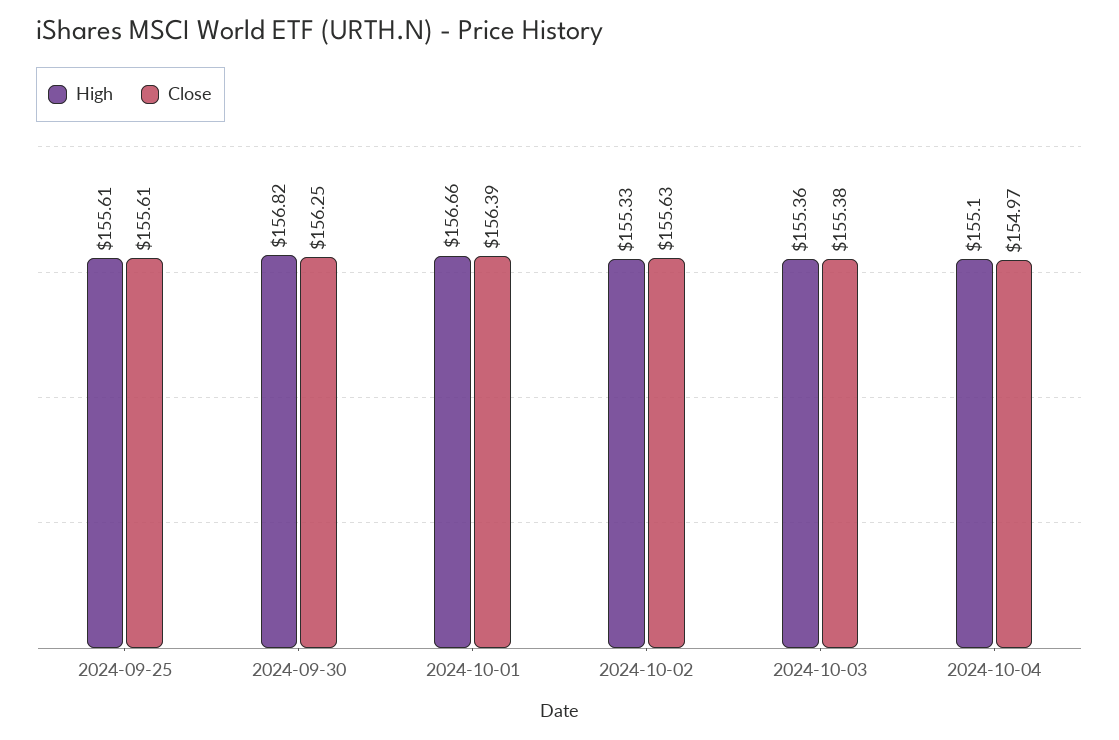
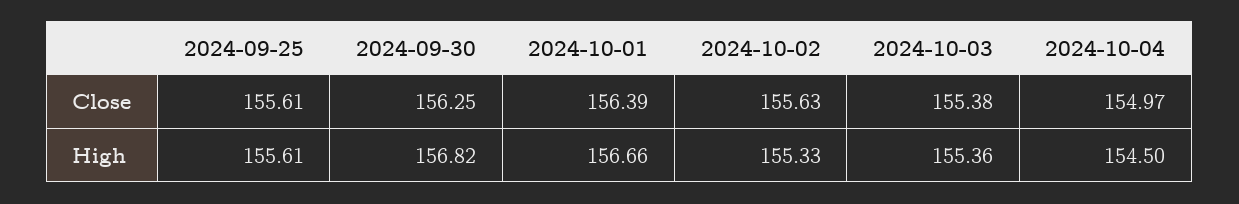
  {
    "High": {
      "2024-09-25": 155.61,
      "2024-09-30": 156.82,
      "2024-10-01": 156.66,
      "2024-10-02": 155.33,
      "2024-10-03": 155.36,
-     "2024-10-04": 155.1
+     "2024-10-04": 154.5
    },
    "Close": {
      "2024-09-25": 155.61,
      "2024-09-30": 156.25,
      "2024-10-01": 156.39,
      "2024-10-02": 155.63,
      "2024-10-03": 155.38,
      "2024-10-04": 154.97
    }
  }

